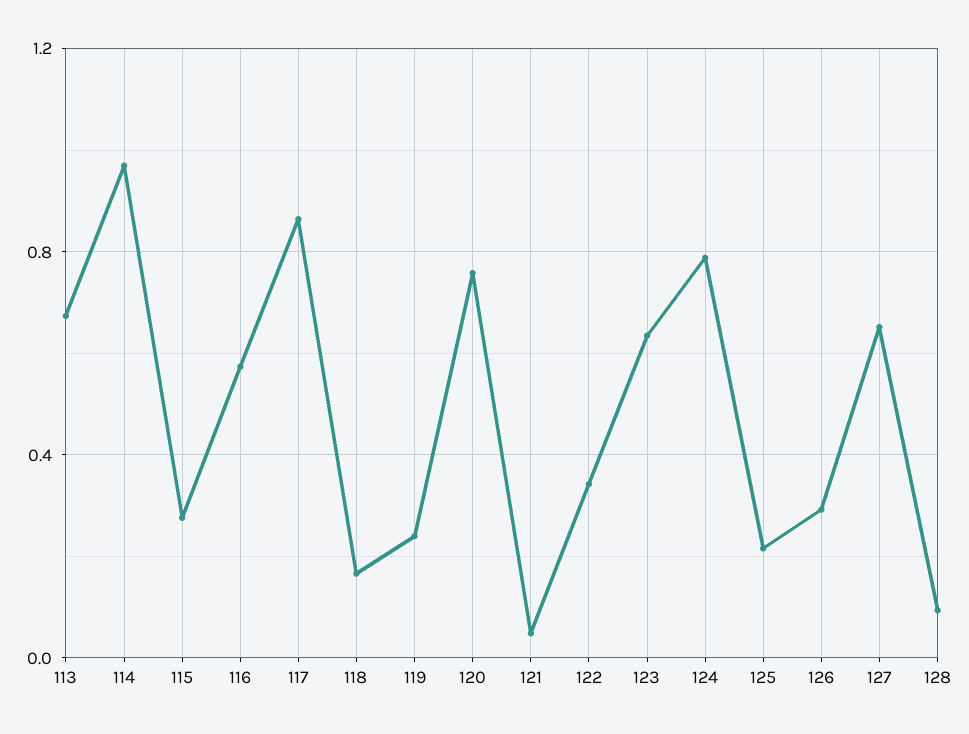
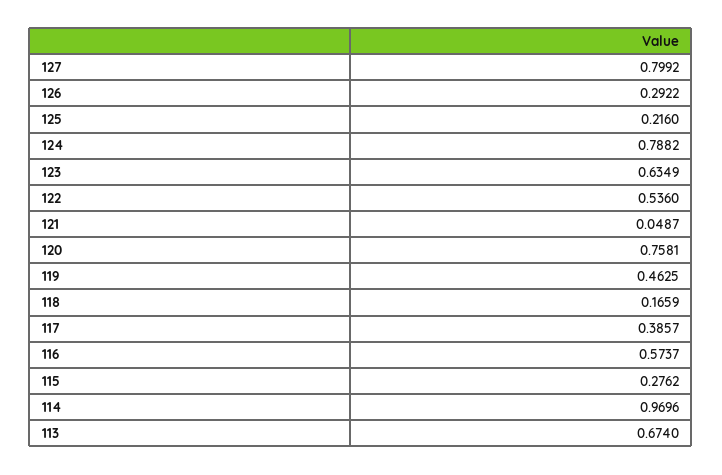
  {
    "113": 0.674,
    "114": 0.9696,
    "115": 0.2762,
    "116": 0.5737,
-   "117": 0.85,
+   "117": 0.3857,
    "118": 0.1659,
-   "119": 0.25,
+   "119": 0.4625,
    "120": 0.7581,
    "121": 0.0487,
-   "122": 0.35,
+   "122": 0.536,
    "123": 0.6349,
    "124": 0.7882,
    "125": 0.216,
    "126": 0.2922,
-   "127": 0.65,
+   "127": 0.7992
-   "128": 0.1
  }

